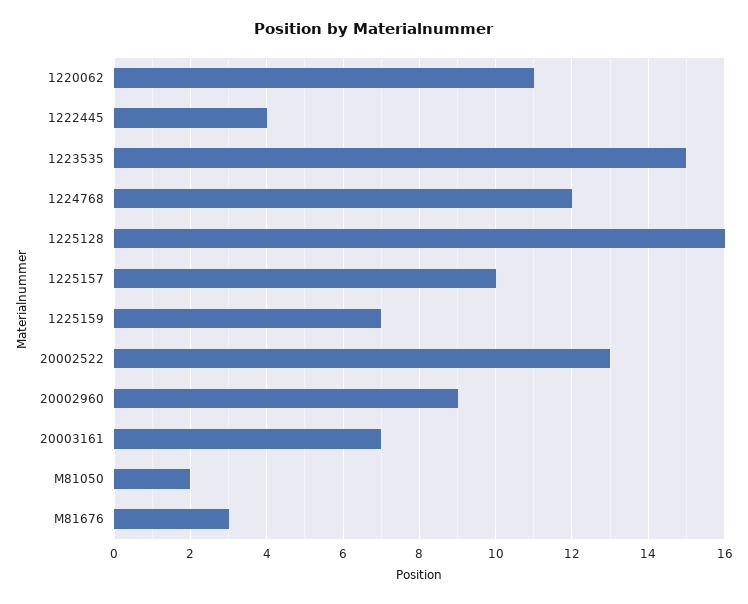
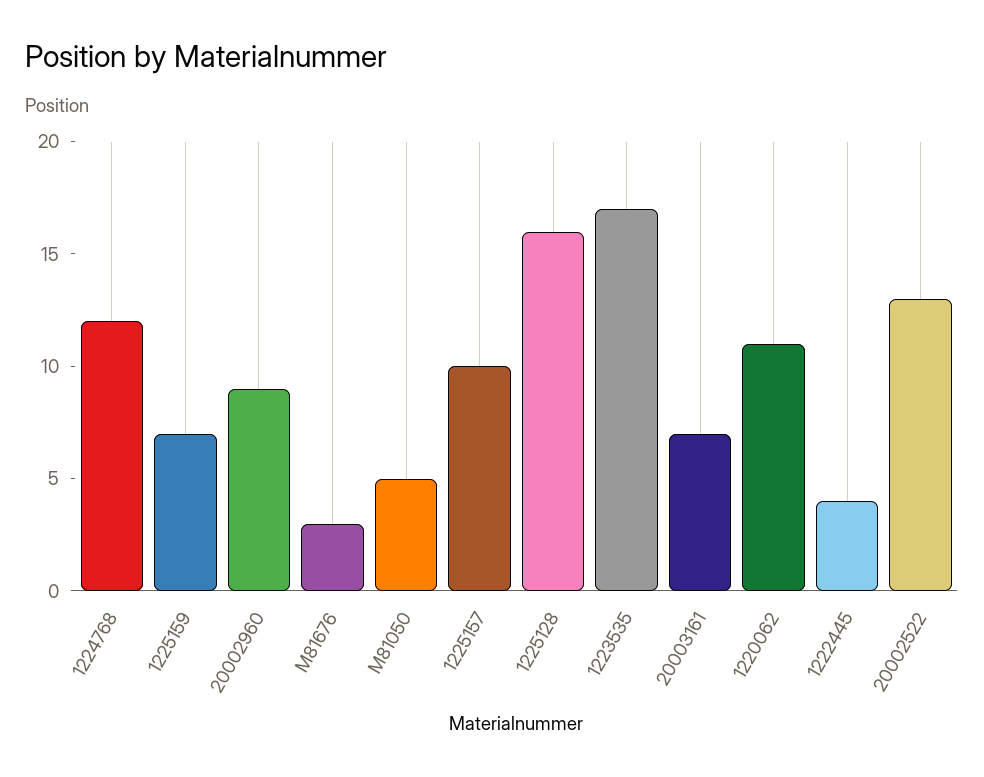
  {
    "1220062": 11,
    "1222445": 4,
-   "1223535": 15,
+   "1223535": 17,
    "1224768": 12,
    "1225128": 16,
    "1225157": 10,
    "1225159": 7,
    "20002522": 13,
    "20002960": 9,
    "20003161": 7,
-   "M81050": 2,
+   "M81050": 5,
    "M81676": 3
  }

